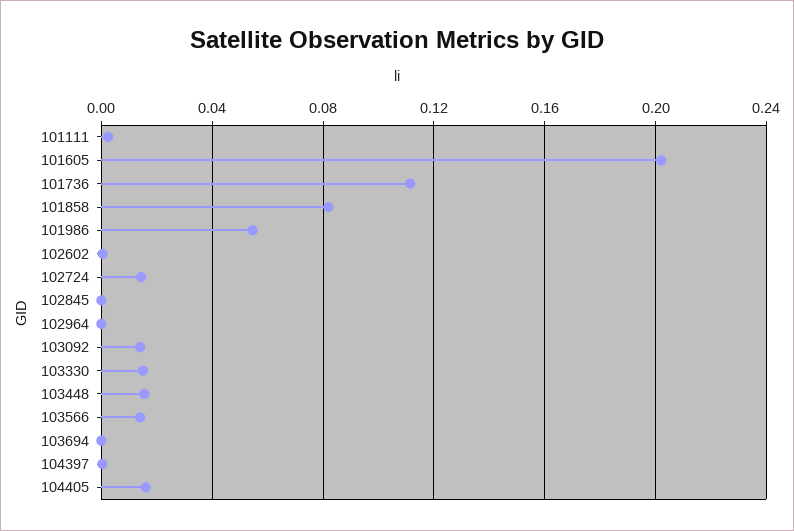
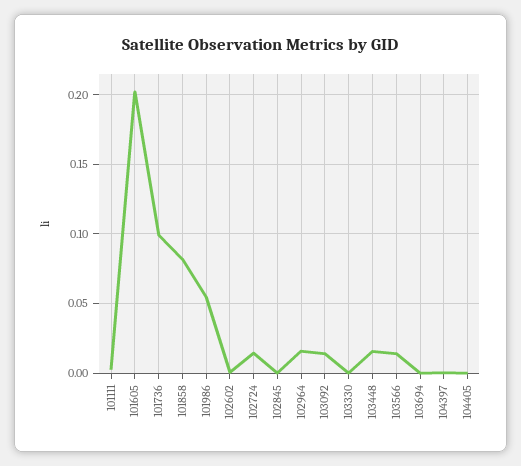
  {
    "101111": 0,
    "101605": 0.2,
-   "101736": 0.11,
+   "101736": 0.1,
    "101858": 0.08,
    "101986": 0.055,
    "102602": 0,
    "102724": 0.015,
    "102845": 0,
-   "102964": 0,
+   "102964": 0.015,
    "103092": 0.015,
-   "103330": 0.015,
+   "103330": 0,
    "103448": 0.015,
    "103566": 0.015,
    "103694": 0,
    "104397": 0,
-   "104405": 0.015
+   "104405": 0
  }

